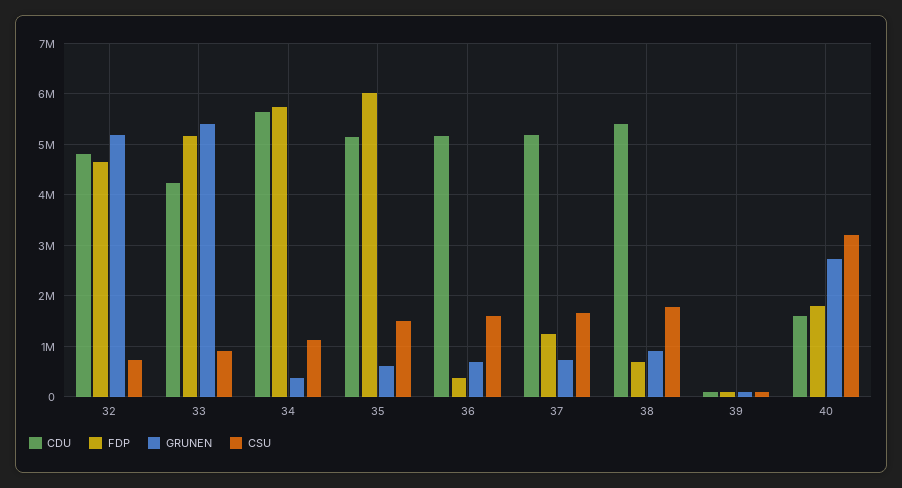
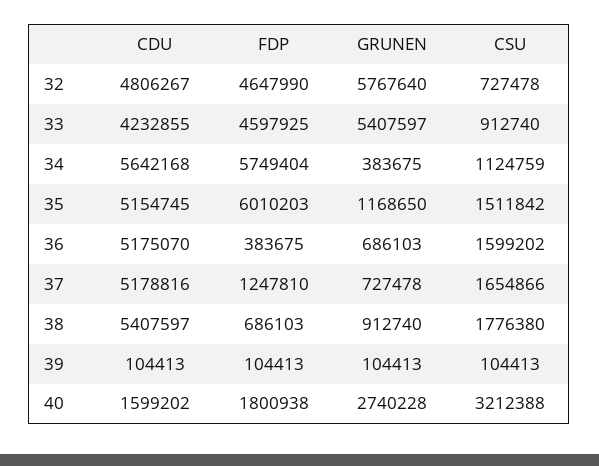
  {
    "CDU": {
      "32": 4806267,
      "33": 4232855,
      "34": 5642168,
      "35": 5154745,
      "36": 5175070,
      "37": 5178816,
      "38": 5407597,
      "39": 104413,
      "40": 1599202
    },
    "FDP": {
      "32": 4647990,
-     "33": 5200000,
+     "33": 4597925,
      "34": 5749404,
      "35": 6010203,
      "36": 383675,
      "37": 1247810,
      "38": 686103,
      "39": 104413,
      "40": 1800938
    },
    "GRUNEN": {
-     "32": 5200000,
+     "32": 5767640,
      "33": 5407597,
      "34": 383675,
-     "35": 600000,
+     "35": 1168650,
      "36": 686103,
      "37": 727478,
      "38": 912740,
      "39": 104413,
      "40": 2740228
    },
    "CSU": {
      "32": 727478,
      "33": 912740,
      "34": 1124759,
      "35": 1511842,
      "36": 1599202,
      "37": 1654866,
      "38": 1776380,
      "39": 104413,
      "40": 3212388
    }
  }

